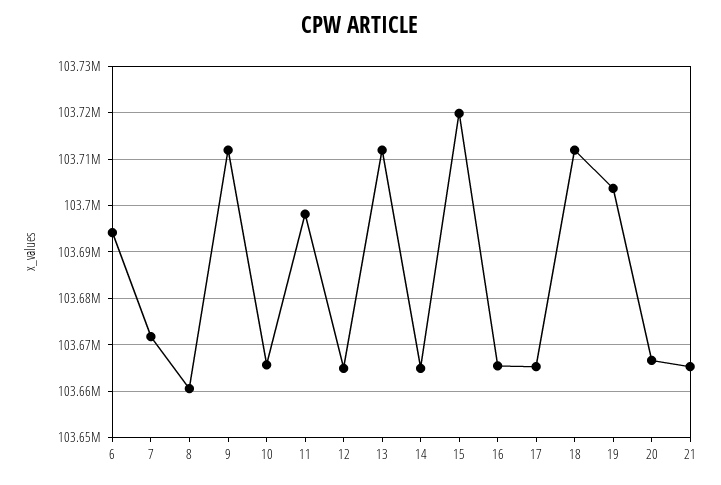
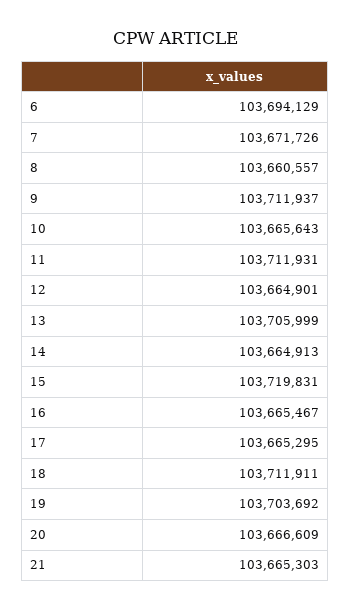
  {
    "6": 103694129,
    "7": 103671726,
    "8": 103660557,
    "9": 103711937,
    "10": 103665643,
-   "11": 103698000,
+   "11": 103711931,
    "12": 103664901,
-   "13": 103712000,
+   "13": 103705999,
    "14": 103664913,
    "15": 103719831,
    "16": 103665467,
    "17": 103665295,
    "18": 103711911,
    "19": 103703692,
    "20": 103666609,
    "21": 103665303
  }

